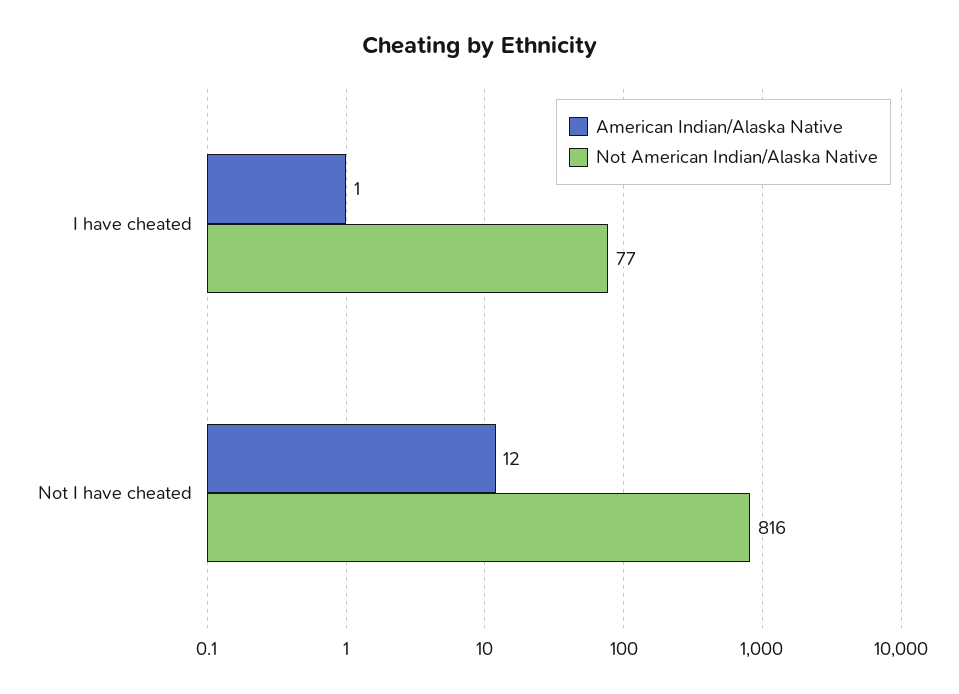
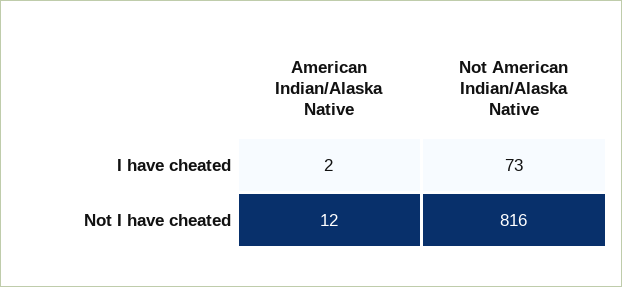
  {
    "American Indian/Alaska Native": {
-     "I have cheated": 1,
+     "I have cheated": 2,
      "Not I have cheated": 12
    },
    "Not American Indian/Alaska Native": {
-     "I have cheated": 77,
+     "I have cheated": 73,
      "Not I have cheated": 816
    }
  }

